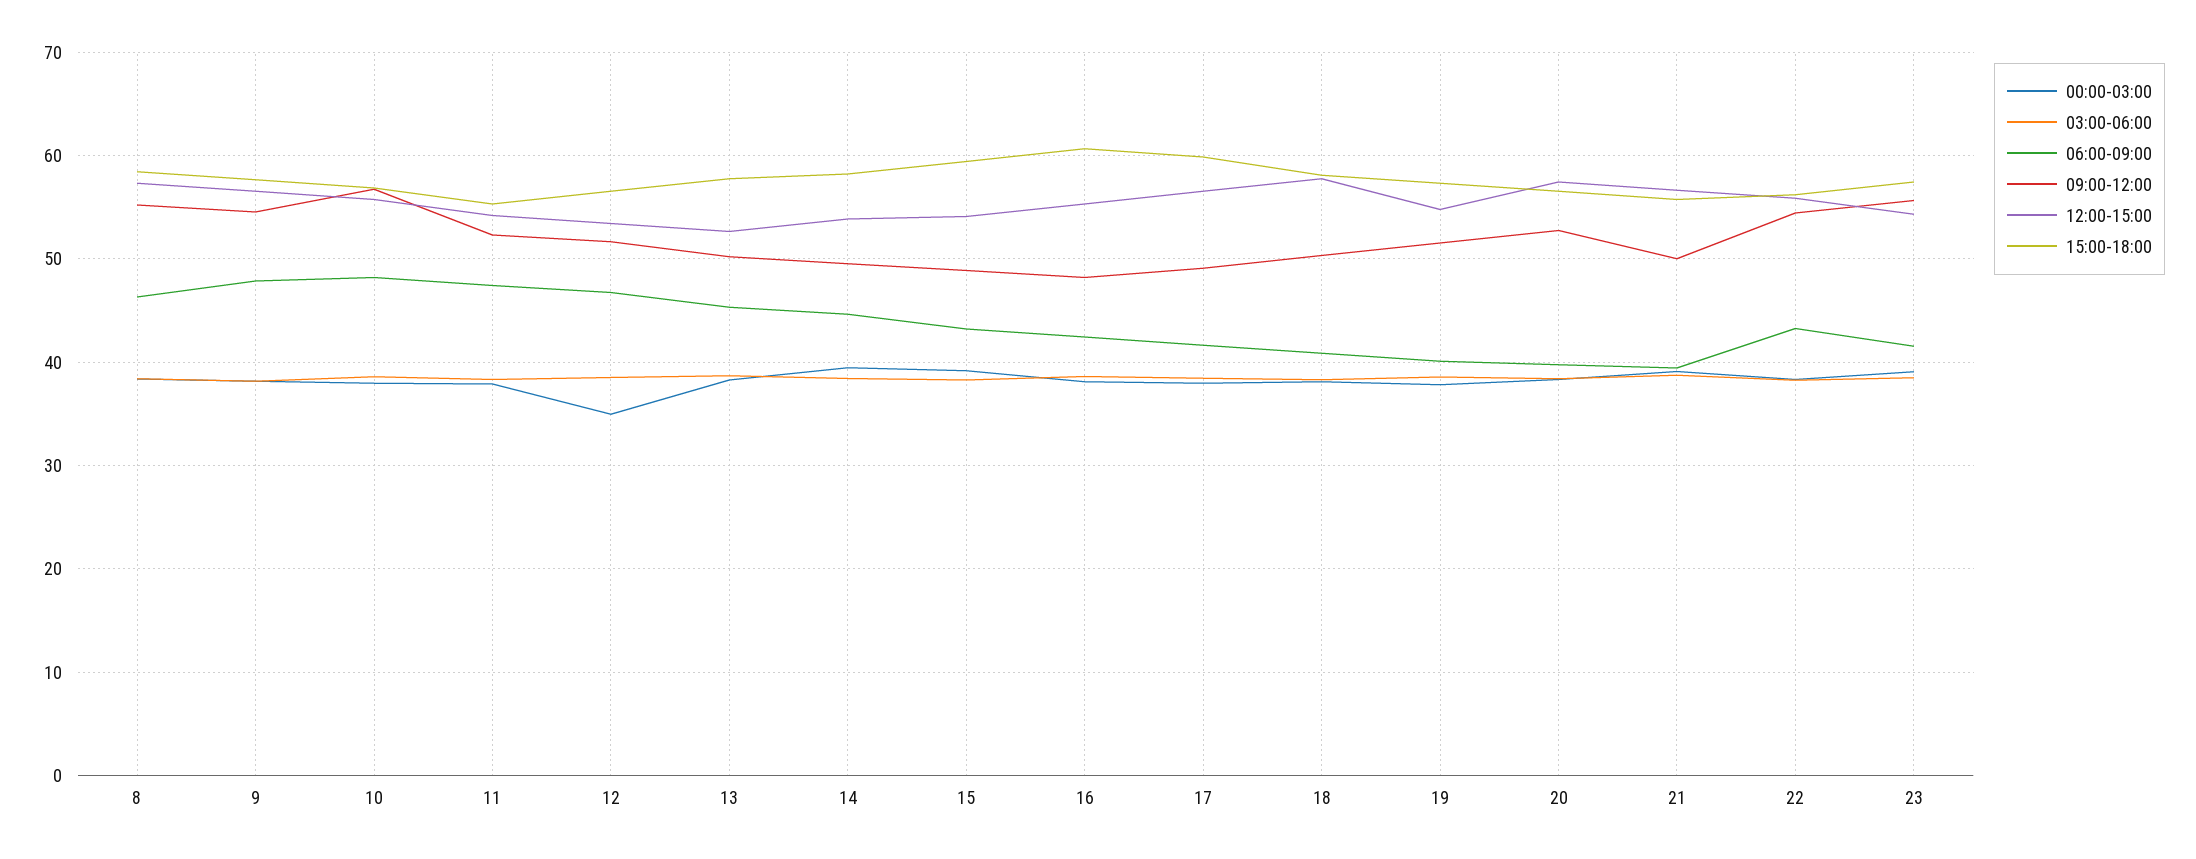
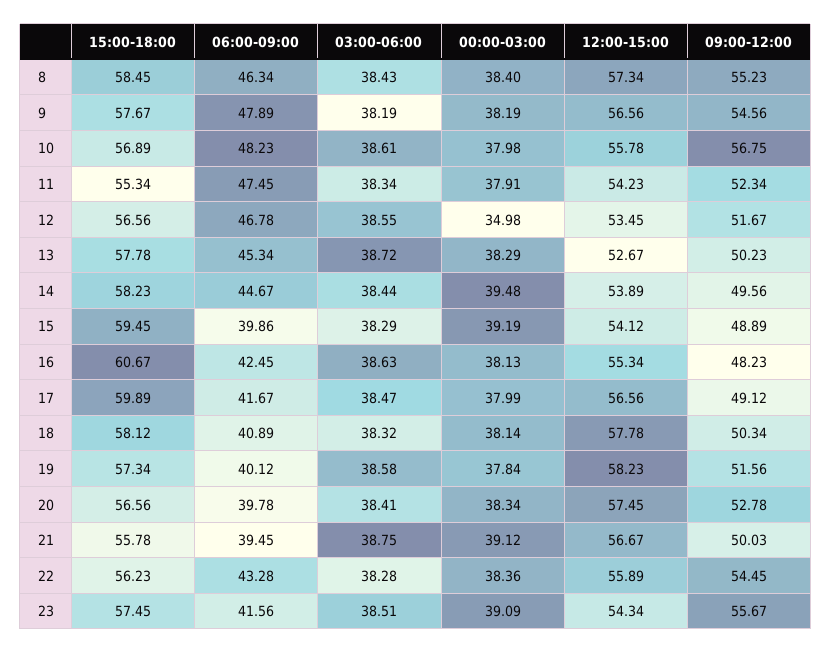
  {
    "00:00-03:00": {
      "8": 38.4,
      "9": 38.19,
      "10": 37.98,
      "11": 37.91,
      "12": 34.98,
      "13": 38.29,
      "14": 39.48,
      "15": 39.19,
      "16": 38.13,
      "17": 37.99,
      "18": 38.14,
      "19": 37.84,
      "20": 38.34,
      "21": 39.12,
      "22": 38.36,
      "23": 39.09
    },
    "03:00-06:00": {
      "8": 38.43,
      "9": 38.19,
      "10": 38.61,
      "11": 38.34,
      "12": 38.55,
      "13": 38.72,
      "14": 38.44,
      "15": 38.29,
      "16": 38.63,
      "17": 38.47,
      "18": 38.32,
      "19": 38.58,
      "20": 38.41,
      "21": 38.75,
      "22": 38.28,
      "23": 38.51
    },
    "06:00-09:00": {
      "8": 46.34,
      "9": 47.89,
      "10": 48.23,
      "11": 47.45,
      "12": 46.78,
      "13": 45.34,
      "14": 44.67,
-     "15": 43,
+     "15": 39.86,
      "16": 42.45,
      "17": 41.67,
      "18": 40.89,
      "19": 40.12,
      "20": 39.78,
      "21": 39.45,
      "22": 43.28,
      "23": 41.56
    },
    "09:00-12:00": {
      "8": 55.23,
      "9": 54.56,
      "10": 56.75,
      "11": 52.34,
      "12": 51.67,
      "13": 50.23,
      "14": 49.56,
      "15": 48.89,
      "16": 48.23,
      "17": 49.12,
      "18": 50.34,
      "19": 51.56,
      "20": 52.78,
      "21": 50.03,
      "22": 54.45,
      "23": 55.67
    },
    "12:00-15:00": {
      "8": 57.34,
      "9": 56.56,
      "10": 55.78,
      "11": 54.23,
      "12": 53.45,
      "13": 52.67,
      "14": 53.89,
      "15": 54.12,
      "16": 55.34,
      "17": 56.56,
      "18": 57.78,
-     "19": 55,
+     "19": 58.23,
      "20": 57.45,
      "21": 56.67,
      "22": 55.89,
      "23": 54.34
    },
    "15:00-18:00": {
      "8": 58.45,
      "9": 57.67,
      "10": 56.89,
      "11": 55.34,
      "12": 56.56,
      "13": 57.78,
      "14": 58.23,
      "15": 59.45,
      "16": 60.67,
      "17": 59.89,
      "18": 58.12,
      "19": 57.34,
      "20": 56.56,
      "21": 55.78,
      "22": 56.23,
      "23": 57.45
    }
  }

